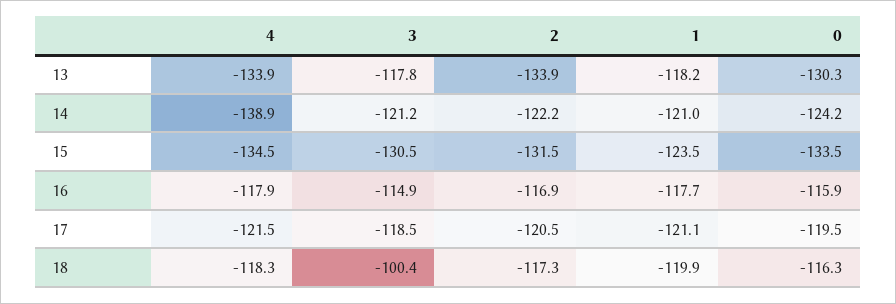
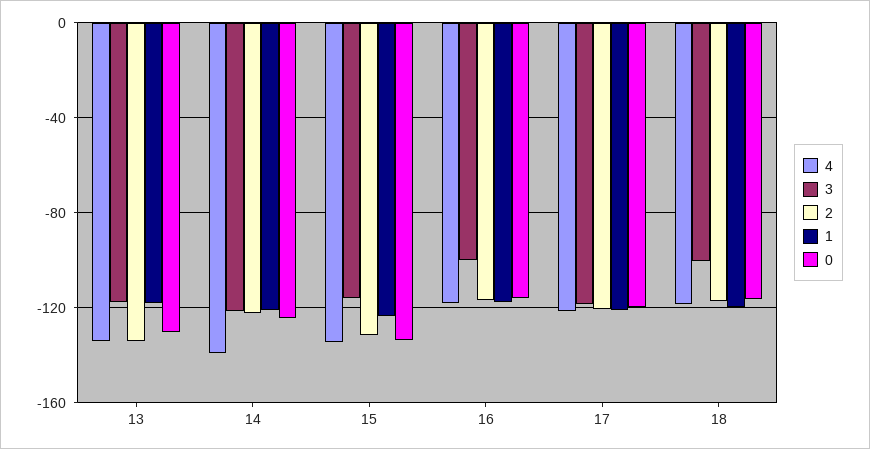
  {
    "4": {
      "13": -133.9,
      "14": -138.9,
      "15": -134.5,
      "16": -117.9,
      "17": -121.5,
      "18": -118.3
    },
    "3": {
      "13": -117.8,
      "14": -121.2,
-     "15": -130.5,
+     "15": -115,
-     "16": -114.9,
+     "16": -100,
      "17": -118.5,
      "18": -100.4
    },
    "2": {
      "13": -133.9,
      "14": -122.2,
      "15": -131.5,
      "16": -116.9,
      "17": -120.5,
      "18": -117.3
    },
    "1": {
      "13": -118.2,
      "14": -121,
      "15": -123.5,
      "16": -117.7,
      "17": -121.1,
      "18": -119.9
    },
    "0": {
      "13": -130.3,
      "14": -124.2,
      "15": -133.5,
      "16": -115.9,
      "17": -119.5,
      "18": -116.3
    }
  }

